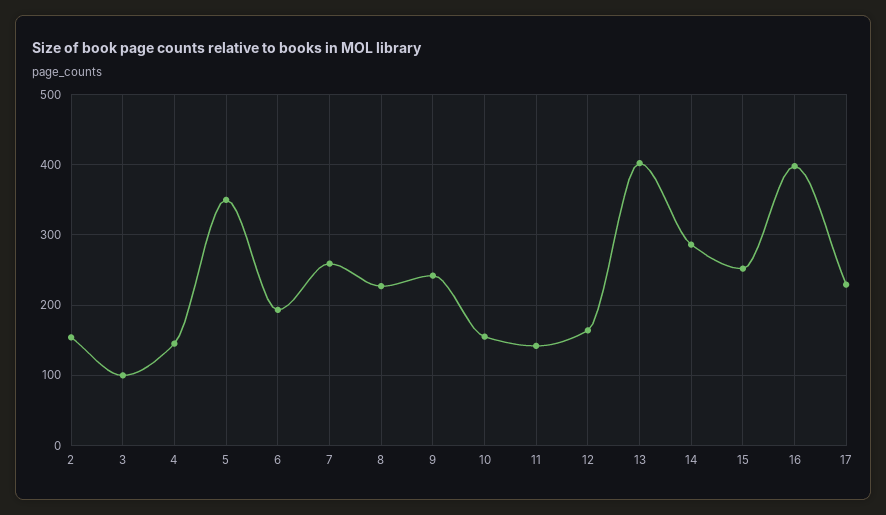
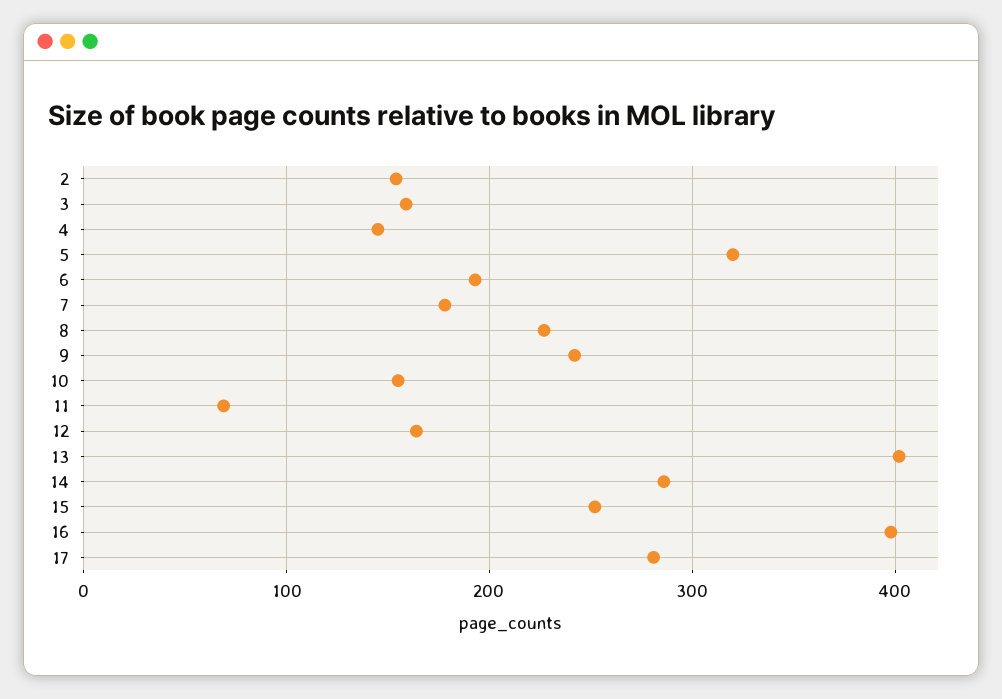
  {
    "2": 150,
-   "3": 100,
+   "3": 160,
    "4": 150,
-   "5": 350,
+   "5": 320,
    "6": 190,
-   "7": 260,
+   "7": 180,
    "8": 230,
    "9": 240,
    "10": 160,
-   "11": 140,
+   "11": 70,
    "12": 160,
    "13": 400,
    "14": 290,
    "15": 250,
    "16": 400,
-   "17": 230
+   "17": 280
  }

